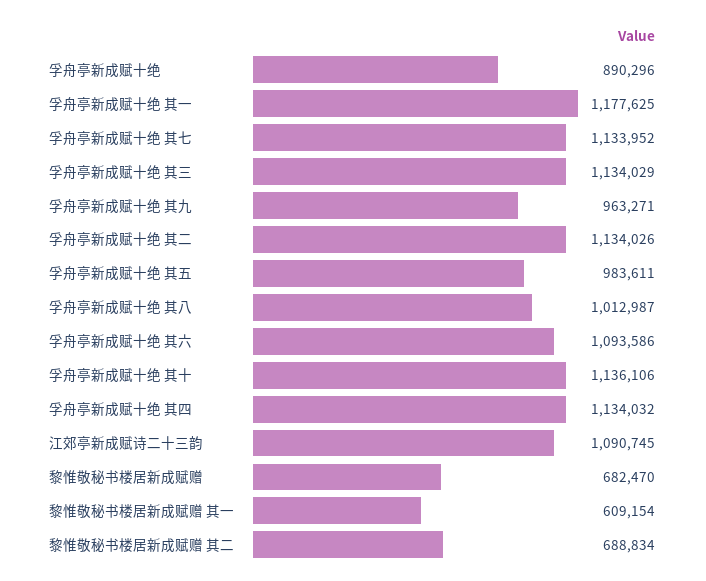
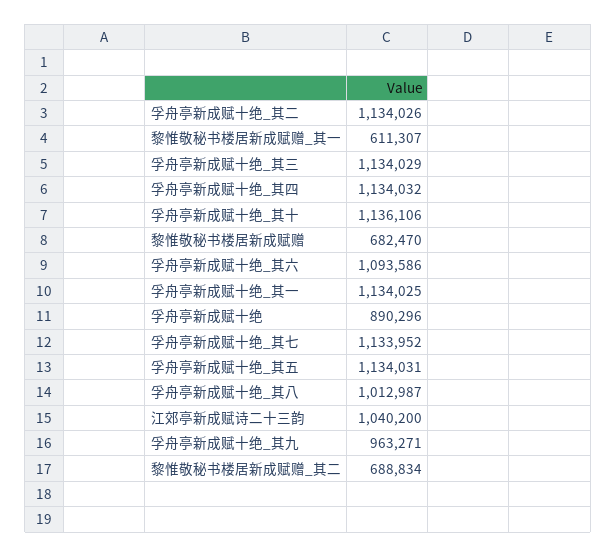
  {
    "孚舟亭新成赋十绝": 890296,
-   "孚舟亭新成赋十绝 其一": 1177625,
+   "孚舟亭新成赋十绝 其一": 1134025,
    "孚舟亭新成赋十绝 其七": 1133952,
    "孚舟亭新成赋十绝 其三": 1134029,
    "孚舟亭新成赋十绝 其九": 963271,
    "孚舟亭新成赋十绝 其二": 1134026,
-   "孚舟亭新成赋十绝 其五": 983611,
+   "孚舟亭新成赋十绝 其五": 1134031,
    "孚舟亭新成赋十绝 其八": 1012987,
    "孚舟亭新成赋十绝 其六": 1093586,
    "孚舟亭新成赋十绝 其十": 1136106,
    "孚舟亭新成赋十绝 其四": 1134032,
-   "江郊亭新成赋诗二十三韵": 1090745,
+   "江郊亭新成赋诗二十三韵": 1040200,
    "黎惟敬秘书楼居新成赋赠": 682470,
-   "黎惟敬秘书楼居新成赋赠 其一": 609154,
+   "黎惟敬秘书楼居新成赋赠 其一": 611307,
    "黎惟敬秘书楼居新成赋赠 其二": 688834
  }

